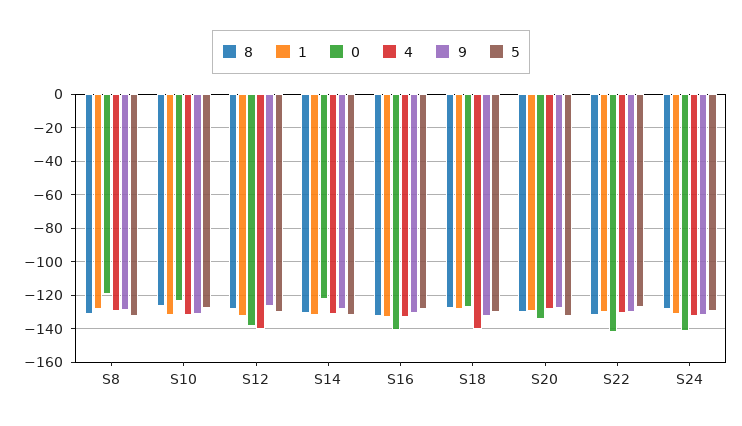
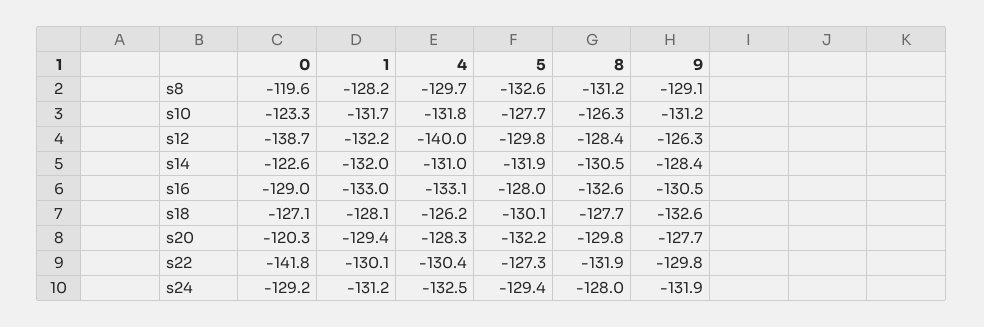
  {
    "8": {
      "S8": -131.2,
      "S10": -126.3,
      "S12": -128.4,
      "S14": -130.5,
      "S16": -132.6,
      "S18": -127.7,
      "S20": -129.8,
      "S22": -131.9,
      "S24": -128
    },
    "1": {
      "S8": -128.2,
      "S10": -131.7,
      "S12": -132.2,
      "S14": -132,
      "S16": -133,
      "S18": -128.1,
      "S20": -129.4,
      "S22": -130.1,
      "S24": -131.2
    },
    "0": {
      "S8": -119.6,
      "S10": -123.3,
      "S12": -138.7,
      "S14": -122.6,
-     "S16": -140,
+     "S16": -129,
      "S18": -127.1,
-     "S20": -135,
+     "S20": -120.3,
      "S22": -141.8,
-     "S24": -140
+     "S24": -129.2
    },
    "4": {
      "S8": -129.7,
      "S10": -131.8,
      "S12": -140,
      "S14": -131,
      "S16": -133.1,
-     "S18": -140,
+     "S18": -126.2,
      "S20": -128.3,
      "S22": -130.4,
      "S24": -132.5
    },
    "9": {
      "S8": -129.1,
      "S10": -131.2,
      "S12": -126.3,
      "S14": -128.4,
      "S16": -130.5,
      "S18": -132.6,
      "S20": -127.7,
      "S22": -129.8,
      "S24": -131.9
    },
    "5": {
      "S8": -132.6,
      "S10": -127.7,
      "S12": -129.8,
      "S14": -131.9,
      "S16": -128,
      "S18": -130.1,
      "S20": -132.2,
      "S22": -127.3,
      "S24": -129.4
    }
  }

